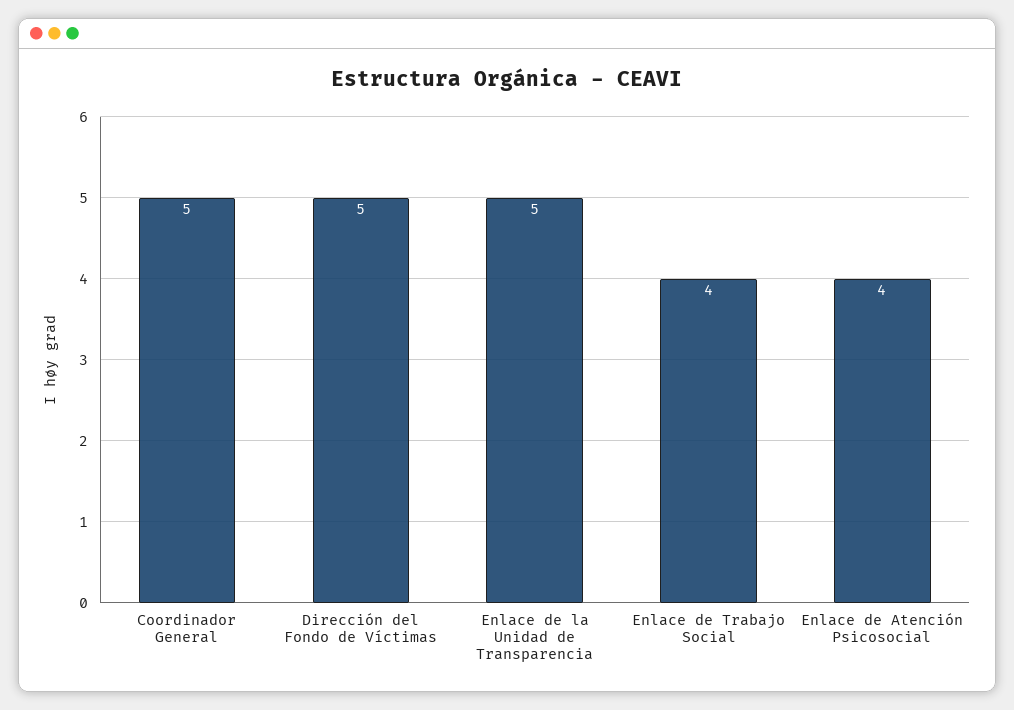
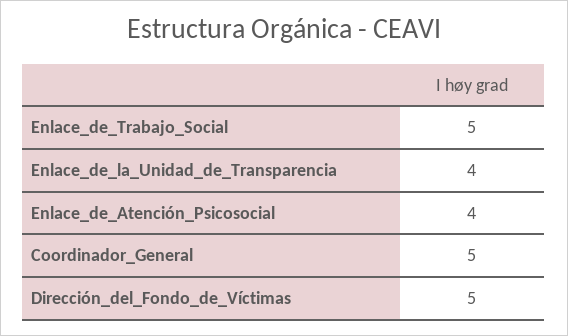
  {
    "Coordinador General": 5,
    "Dirección del Fondo de Víctimas": 5,
-   "Enlace de la Unidad de Transparencia": 5,
+   "Enlace de la Unidad de Transparencia": 4,
-   "Enlace de Trabajo Social": 4,
+   "Enlace de Trabajo Social": 5,
    "Enlace de Atención Psicosocial": 4
  }

